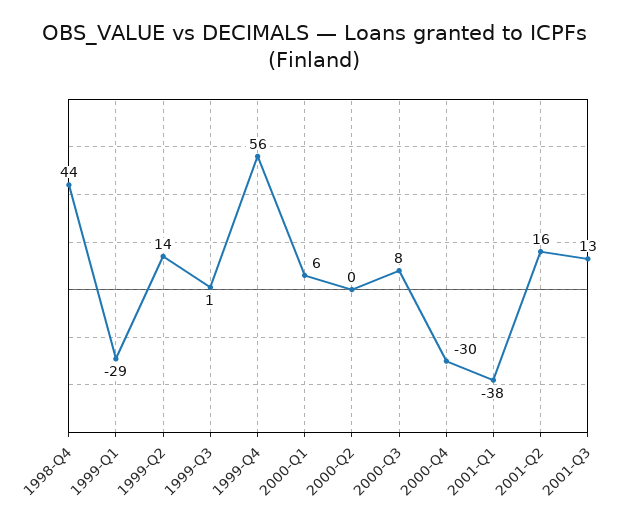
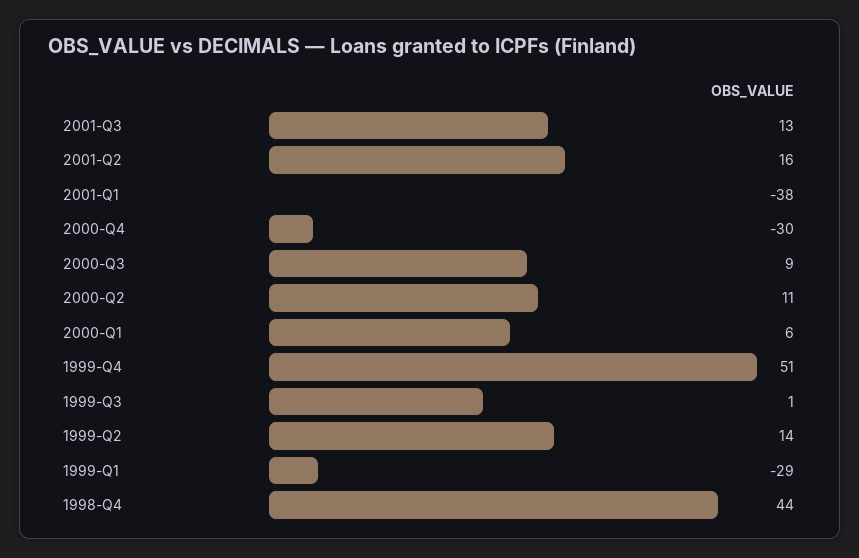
  {
    "1998-Q4": 44,
    "1999-Q1": -29,
    "1999-Q2": 14,
    "1999-Q3": 1,
-   "1999-Q4": 56,
+   "1999-Q4": 51,
    "2000-Q1": 6,
-   "2000-Q2": 0,
+   "2000-Q2": 11,
-   "2000-Q3": 8,
+   "2000-Q3": 9,
    "2000-Q4": -30,
    "2001-Q1": -38,
    "2001-Q2": 16,
    "2001-Q3": 13
  }

